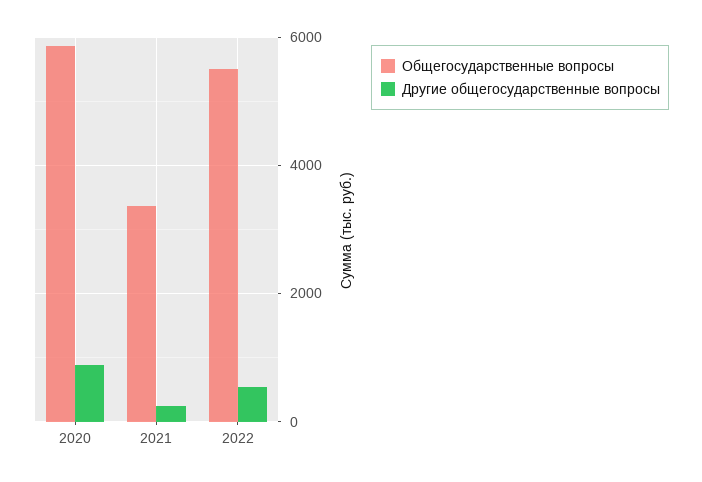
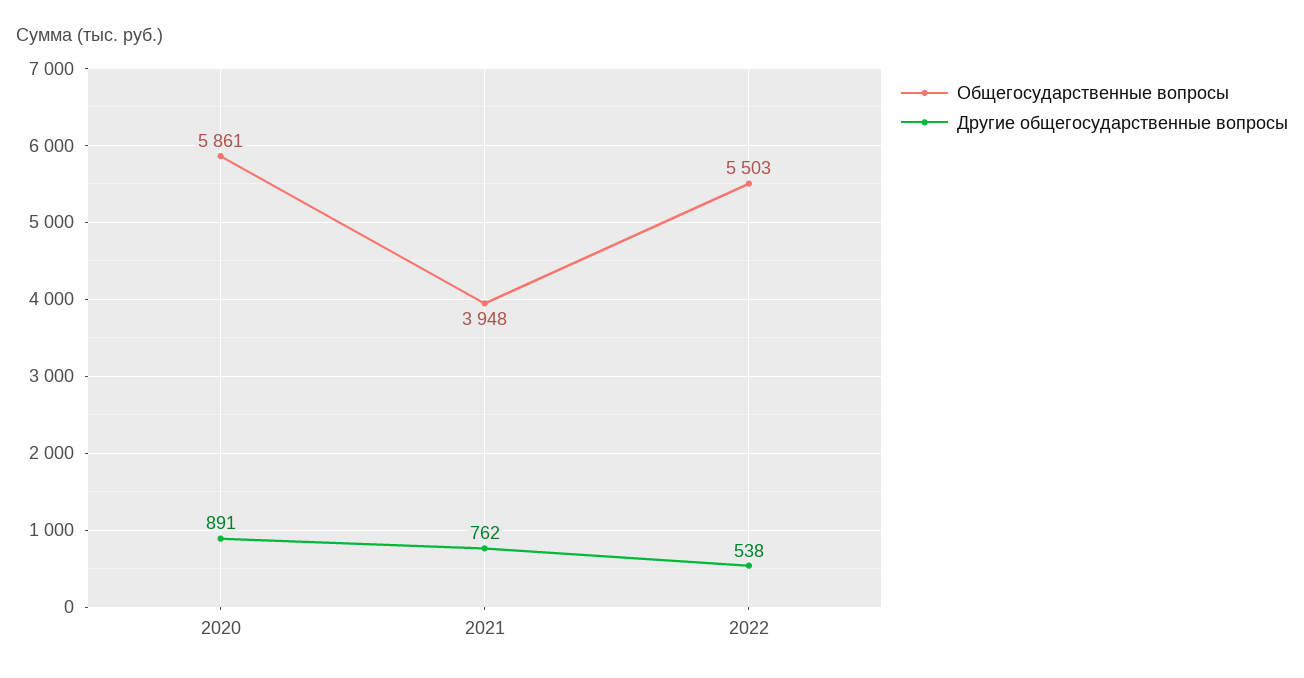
  {
    "Общегосударственные вопросы": {
      "2020": 5861,
-     "2021": 3400,
+     "2021": 3948,
      "2022": 5503
    },
    "Другие общегосударственные вопросы": {
      "2020": 891,
-     "2021": 200,
+     "2021": 762,
      "2022": 538
    }
  }

